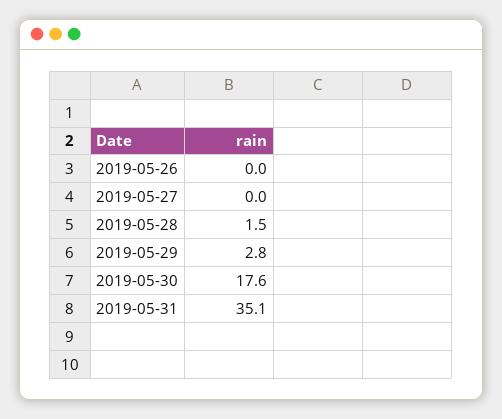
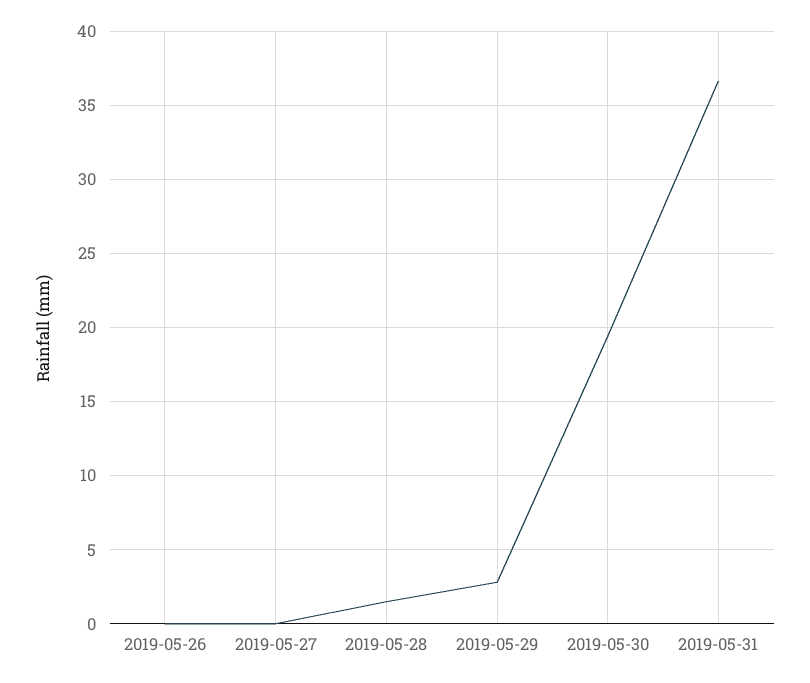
  {
    "2019-05-26": 0,
    "2019-05-27": 0,
    "2019-05-28": 1.5,
    "2019-05-29": 2.8,
-   "2019-05-30": 17.6,
+   "2019-05-30": 19.5,
-   "2019-05-31": 35.1
+   "2019-05-31": 36.5
  }

